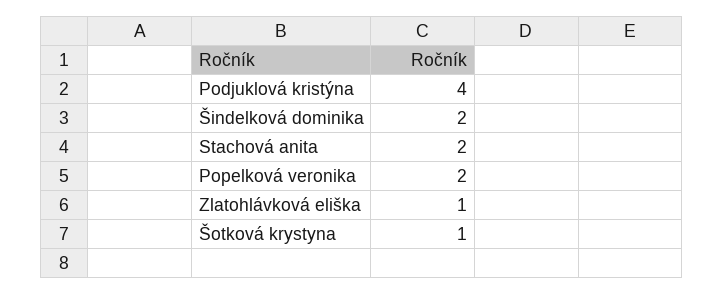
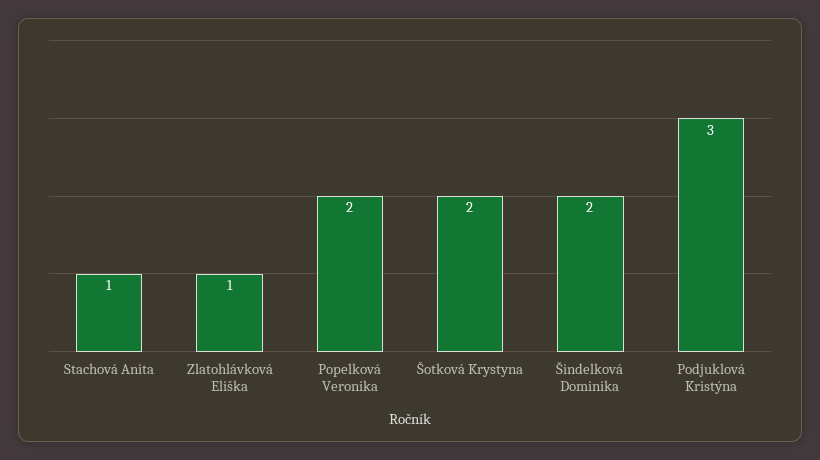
  {
-   "Podjuklová kristýna": 4,
+   "Podjuklová kristýna": 3,
    "Šindelková dominika": 2,
-   "Stachová anita": 2,
+   "Stachová anita": 1,
    "Popelková veronika": 2,
    "Zlatohlávková eliška": 1,
-   "Šotková krystyna": 1
+   "Šotková krystyna": 2
  }

